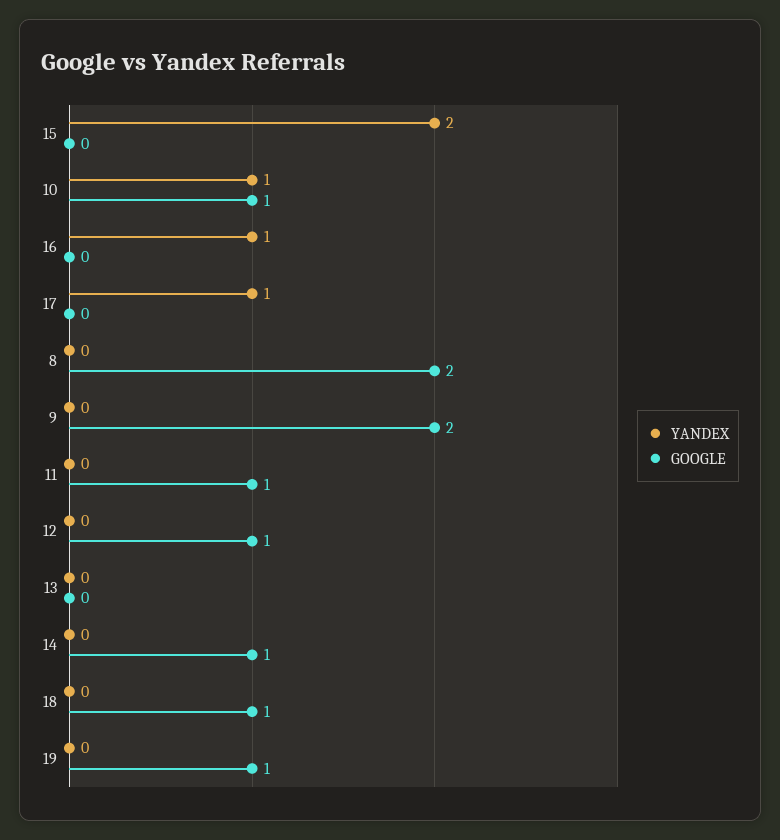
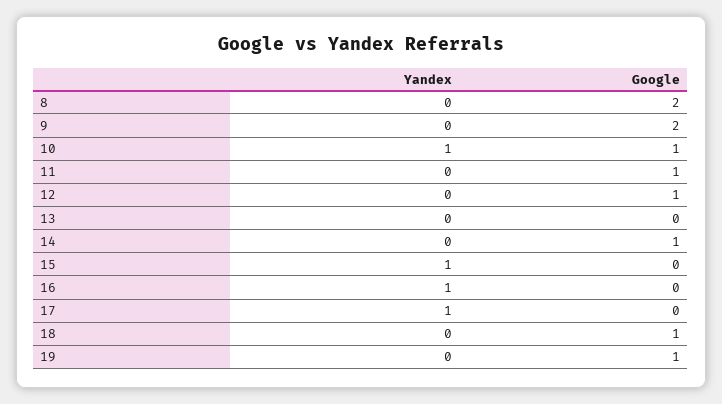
  {
    "YANDEX": {
-     "15": 2,
+     "15": 1,
      "10": 1,
      "16": 1,
      "17": 1,
      "8": 0,
      "9": 0,
      "11": 0,
      "12": 0,
      "13": 0,
      "14": 0,
      "18": 0,
      "19": 0
    },
    "GOOGLE": {
      "15": 0,
      "10": 1,
      "16": 0,
      "17": 0,
      "8": 2,
      "9": 2,
      "11": 1,
      "12": 1,
      "13": 0,
      "14": 1,
      "18": 1,
      "19": 1
    }
  }

